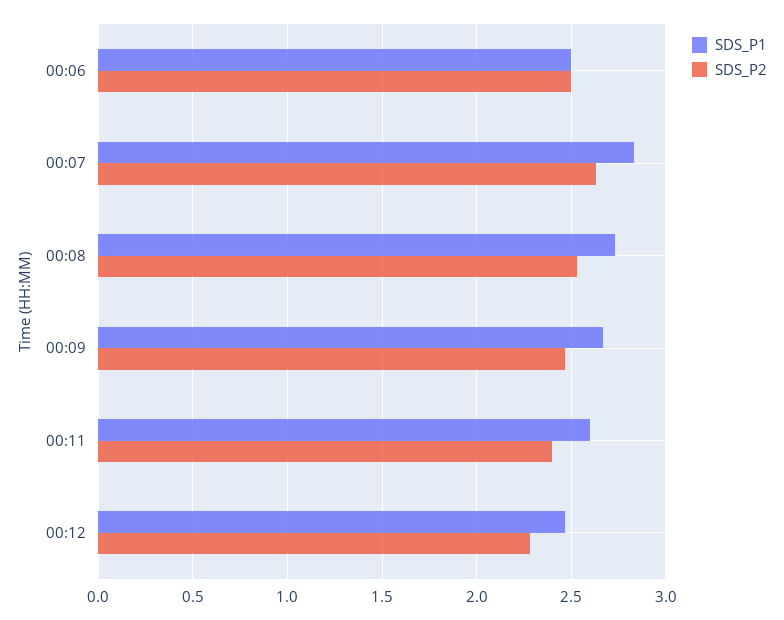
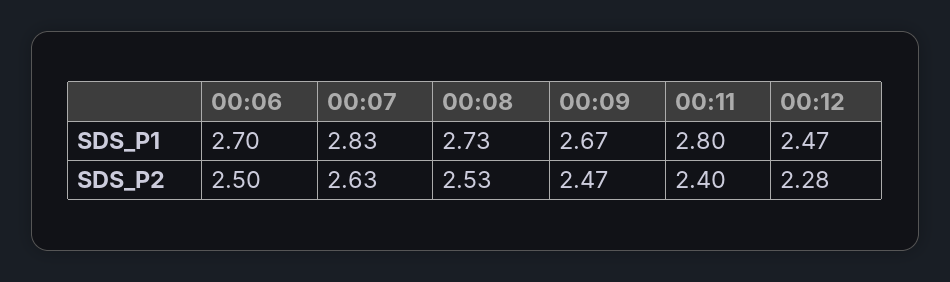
  {
    "SDS_P1": {
-     "00:06": 2.5,
+     "00:06": 2.7,
      "00:07": 2.83,
      "00:08": 2.73,
      "00:09": 2.67,
-     "00:11": 2.6,
+     "00:11": 2.8,
      "00:12": 2.47
    },
    "SDS_P2": {
      "00:06": 2.5,
      "00:07": 2.63,
      "00:08": 2.53,
      "00:09": 2.47,
      "00:11": 2.4,
      "00:12": 2.28
    }
  }

